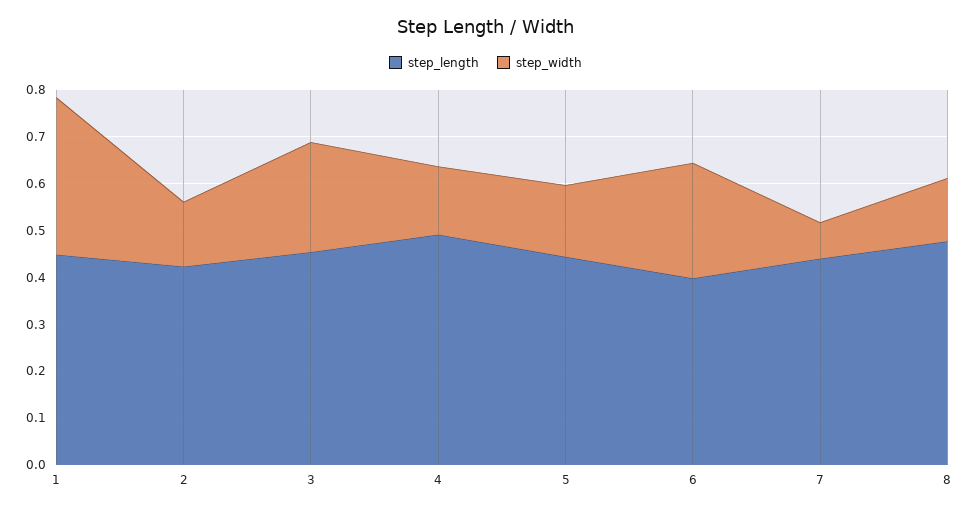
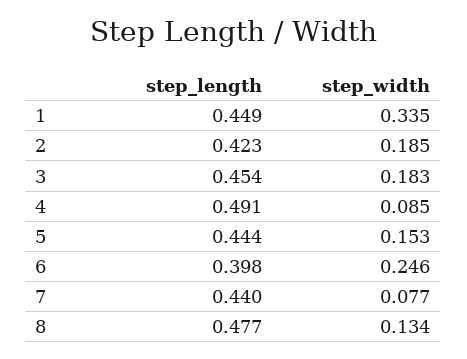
  {
    "step_length": {
      "1": 0.449,
      "2": 0.423,
      "3": 0.454,
      "4": 0.491,
      "5": 0.444,
      "6": 0.398,
      "7": 0.44,
      "8": 0.477
    },
    "step_width": {
      "1": 0.335,
-     "2": 0.14,
+     "2": 0.185,
-     "3": 0.24,
+     "3": 0.183,
-     "4": 0.14,
+     "4": 0.085,
      "5": 0.153,
      "6": 0.246,
      "7": 0.077,
      "8": 0.134
    }
  }

